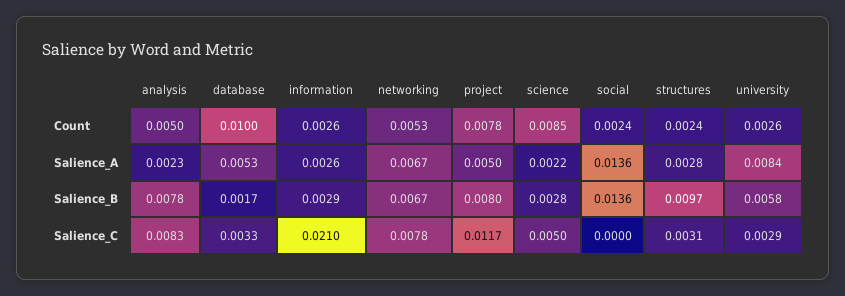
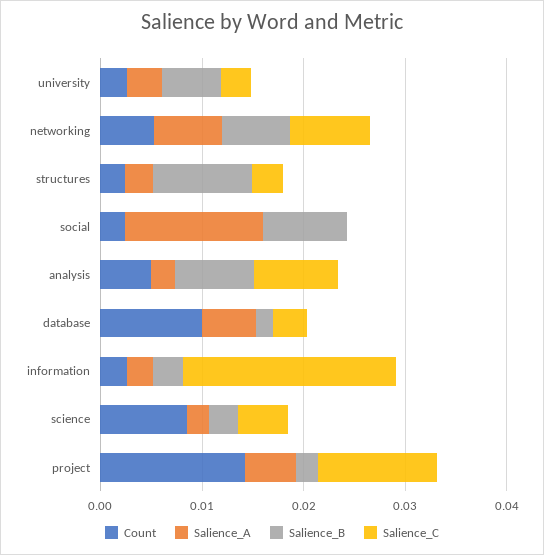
  {
    "Count": {
      "analysis": 0.005,
      "database": 0.01,
      "information": 0.0026,
      "networking": 0.0053,
-     "project": 0.0078,
+     "project": 0.014,
      "science": 0.0085,
      "social": 0.0024,
      "structures": 0.0024,
      "university": 0.0026
    },
    "Salience_A": {
      "analysis": 0.0023,
      "database": 0.0053,
      "information": 0.0026,
      "networking": 0.0067,
      "project": 0.005,
      "science": 0.0022,
      "social": 0.0136,
      "structures": 0.0028,
-     "university": 0.0084
+     "university": 0.004
    },
    "Salience_B": {
      "analysis": 0.0078,
      "database": 0.0017,
      "information": 0.0029,
      "networking": 0.0067,
-     "project": 0.008,
+     "project": 0.002,
      "science": 0.0028,
-     "social": 0.0136,
+     "social": 0.008,
      "structures": 0.0097,
      "university": 0.0058
    },
    "Salience_C": {
      "analysis": 0.0083,
      "database": 0.0033,
      "information": 0.021,
      "networking": 0.0078,
      "project": 0.0117,
      "science": 0.005,
      "social": 0,
      "structures": 0.0031,
      "university": 0.0029
    }
  }

